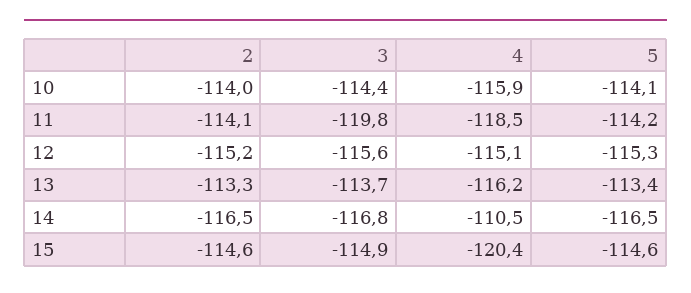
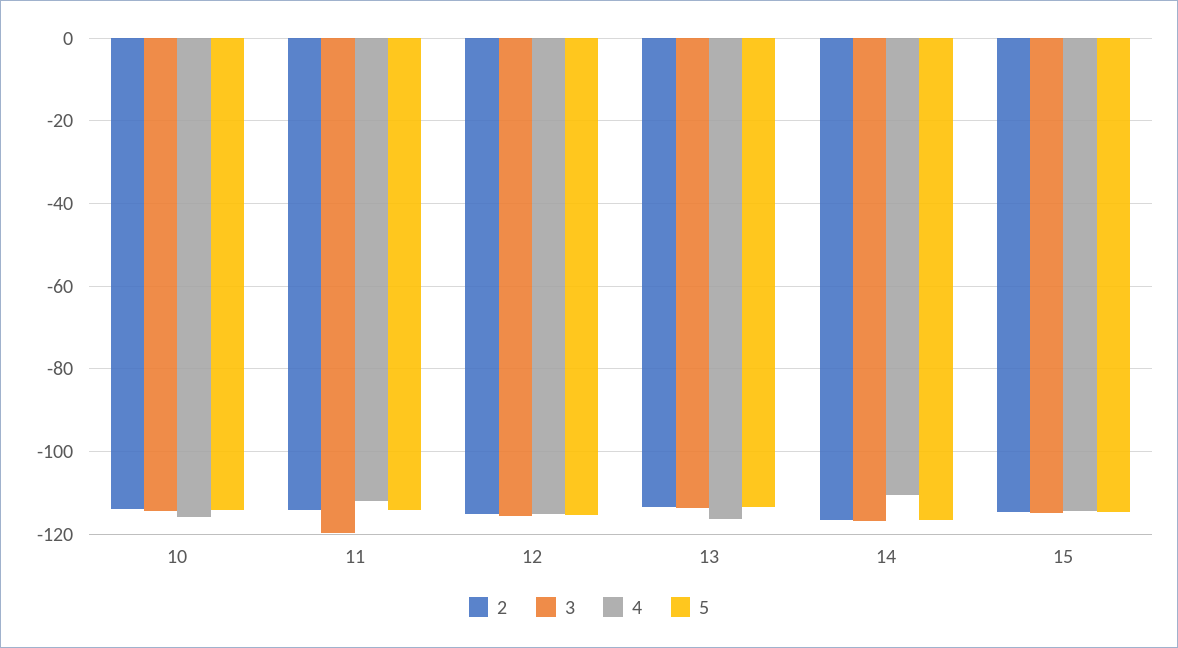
  {
    "2": {
      "10": -114,
      "11": -114.1,
      "12": -115.2,
      "13": -113.3,
      "14": -116.5,
      "15": -114.6
    },
    "3": {
      "10": -114.4,
      "11": -119.8,
      "12": -115.6,
      "13": -113.7,
      "14": -116.8,
      "15": -114.9
    },
    "4": {
      "10": -115.9,
-     "11": -118.5,
+     "11": -112,
      "12": -115.1,
      "13": -116.2,
      "14": -110.5,
-     "15": -120.4
+     "15": -114
    },
    "5": {
      "10": -114.1,
      "11": -114.2,
      "12": -115.3,
      "13": -113.4,
      "14": -116.5,
      "15": -114.6
    }
  }

